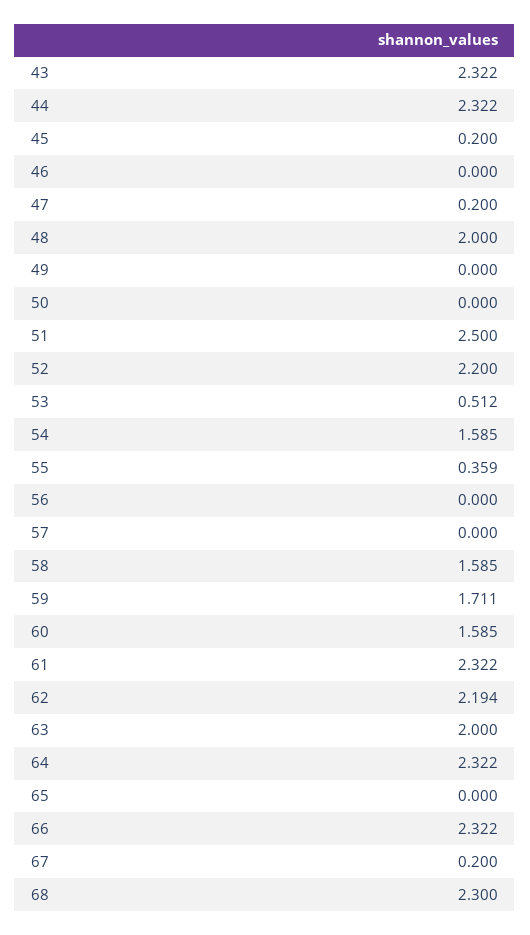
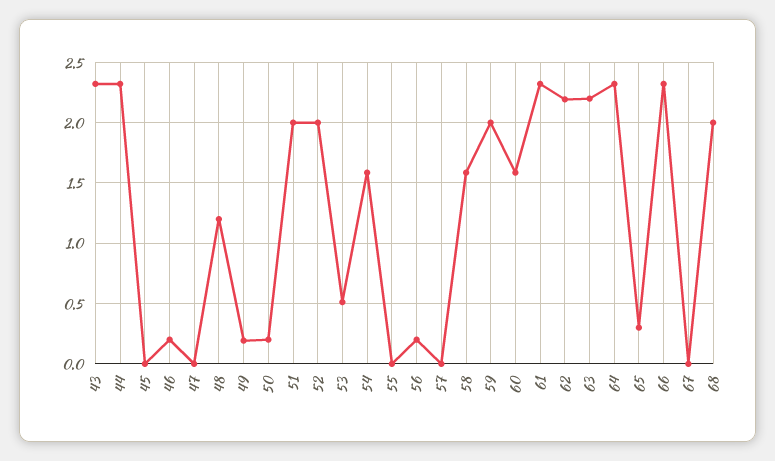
  {
    "43": 2.322,
    "44": 2.322,
-   "45": 0.2,
+   "45": 0,
-   "46": 0,
+   "46": 0.2,
-   "47": 0.2,
+   "47": 0,
-   "48": 2,
+   "48": 1.2,
-   "49": 0,
+   "49": 0.2,
-   "50": 0,
+   "50": 0.2,
-   "51": 2.5,
+   "51": 2,
-   "52": 2.2,
+   "52": 2,
    "53": 0.512,
    "54": 1.585,
-   "55": 0.359,
+   "55": 0,
-   "56": 0,
+   "56": 0.2,
    "57": 0,
    "58": 1.585,
-   "59": 1.711,
+   "59": 2,
    "60": 1.585,
    "61": 2.322,
    "62": 2.194,
-   "63": 2,
+   "63": 2.2,
    "64": 2.322,
-   "65": 0,
+   "65": 0.3,
    "66": 2.322,
-   "67": 0.2,
+   "67": 0,
-   "68": 2.3
+   "68": 2
  }

